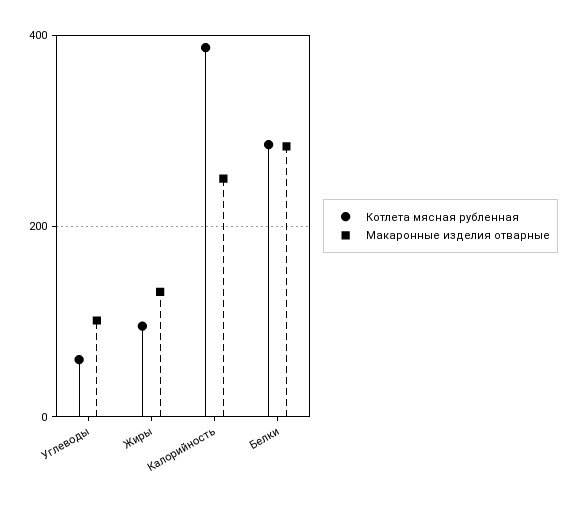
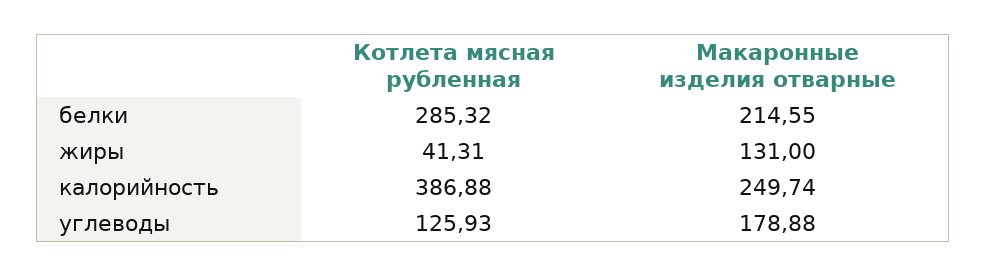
  {
    "Котлета мясная рубленная": {
-     "Углеводы": 60,
+     "Углеводы": 125.93,
-     "Жиры": 100,
+     "Жиры": 41.31,
      "Калорийность": 386.88,
      "Белки": 285.32
    },
    "Макаронные изделия отварные": {
-     "Углеводы": 100,
+     "Углеводы": 178.88,
      "Жиры": 131,
      "Калорийность": 249.74,
-     "Белки": 280
+     "Белки": 214.55
    }
  }

